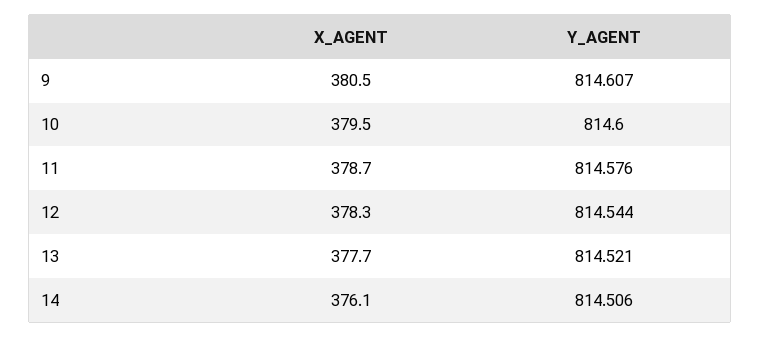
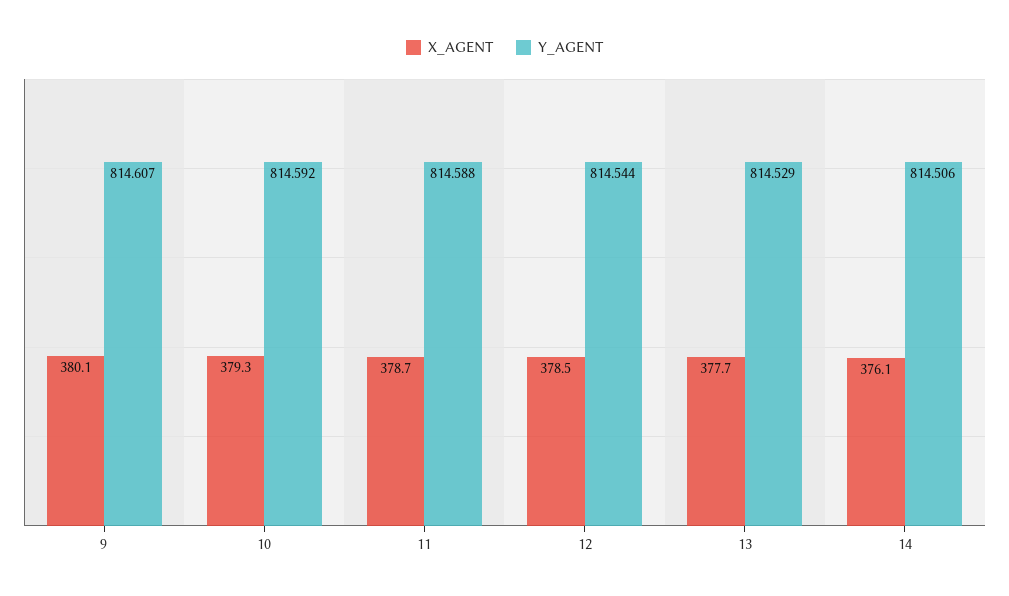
  {
    "X_AGENT": {
-     "9": 380.5,
+     "9": 380.1,
-     "10": 379.5,
+     "10": 379.3,
      "11": 378.7,
-     "12": 378.3,
+     "12": 378.5,
      "13": 377.7,
      "14": 376.1
    },
    "Y_AGENT": {
      "9": 814.607,
-     "10": 814.6,
+     "10": 814.592,
-     "11": 814.576,
+     "11": 814.588,
      "12": 814.544,
-     "13": 814.521,
+     "13": 814.529,
      "14": 814.506
    }
  }

